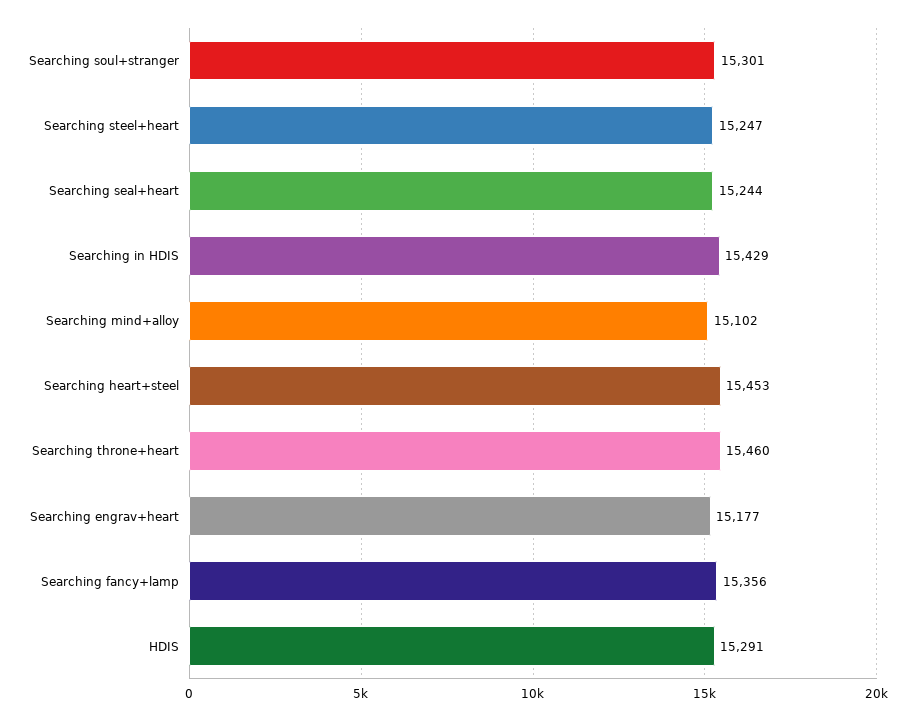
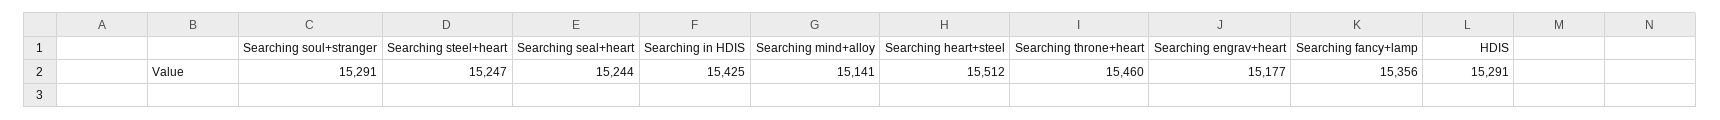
  {
-   "Searching soul+stranger": 15301,
+   "Searching soul+stranger": 15291,
    "Searching steel+heart": 15247,
    "Searching seal+heart": 15244,
-   "Searching in HDIS": 15429,
+   "Searching in HDIS": 15425,
-   "Searching mind+alloy": 15102,
+   "Searching mind+alloy": 15141,
-   "Searching heart+steel": 15453,
+   "Searching heart+steel": 15512,
    "Searching throne+heart": 15460,
    "Searching engrav+heart": 15177,
    "Searching fancy+lamp": 15356,
    "HDIS": 15291
  }

